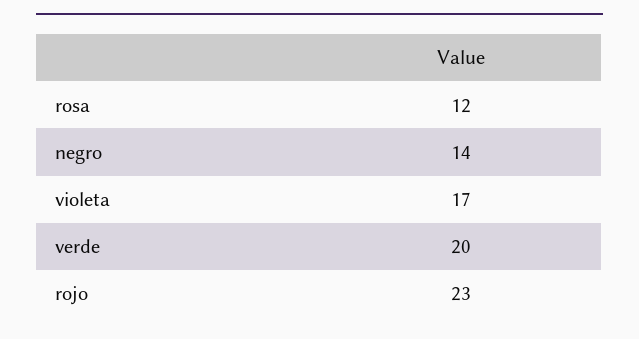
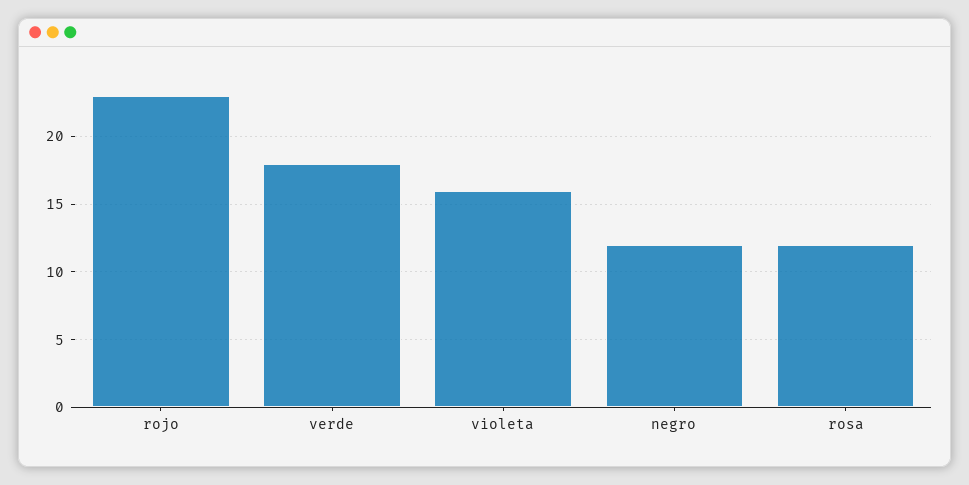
  {
    "rosa": 12,
-   "negro": 14,
+   "negro": 12,
-   "violeta": 17,
+   "violeta": 16,
-   "verde": 20,
+   "verde": 18,
    "rojo": 23
  }

